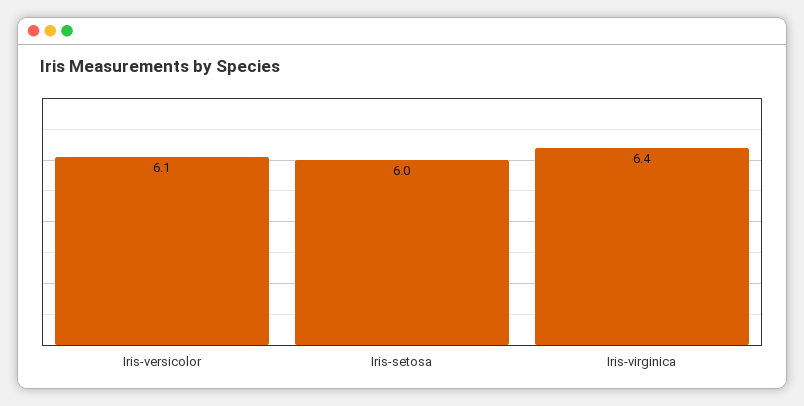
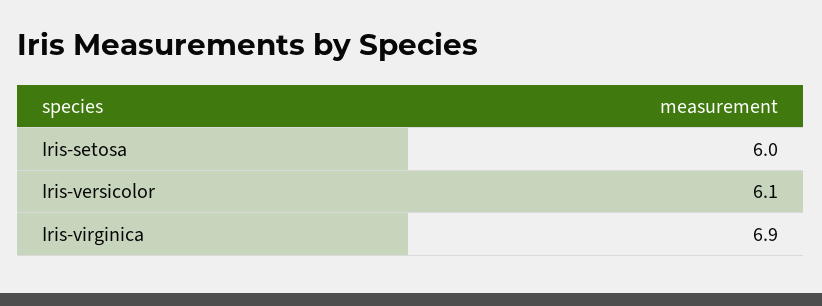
  {
    "Iris-versicolor": 6.1,
    "Iris-setosa": 6,
-   "Iris-virginica": 6.4
+   "Iris-virginica": 6.9
  }

